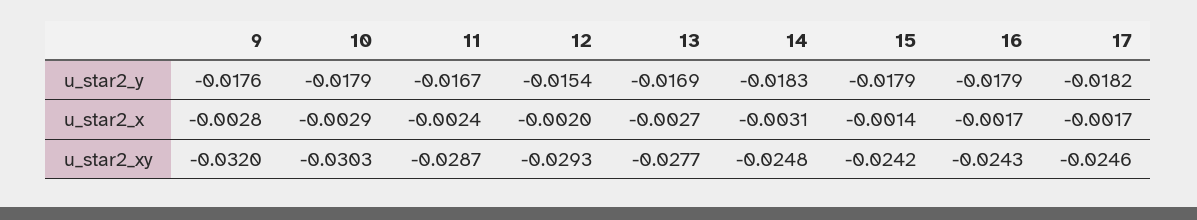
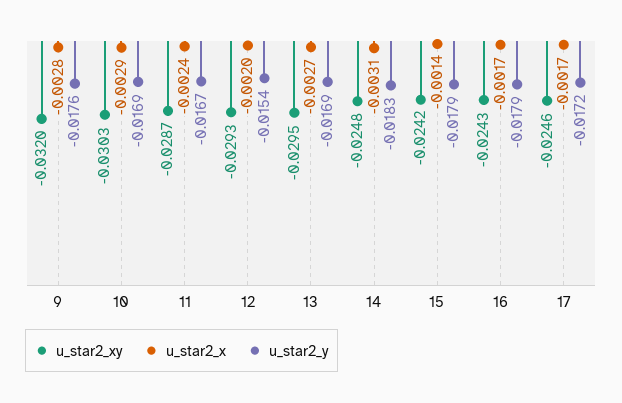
  {
    "u_star2_y": {
      "9": -0.0176,
-     "10": -0.0179,
+     "10": -0.0169,
      "11": -0.0167,
      "12": -0.0154,
      "13": -0.0169,
      "14": -0.0183,
      "15": -0.0179,
      "16": -0.0179,
-     "17": -0.0182
+     "17": -0.0172
    },
    "u_star2_x": {
      "9": -0.0028,
      "10": -0.0029,
      "11": -0.0024,
      "12": -0.002,
      "13": -0.0027,
      "14": -0.0031,
      "15": -0.0014,
      "16": -0.0017,
      "17": -0.0017
    },
    "u_star2_xy": {
      "9": -0.032,
      "10": -0.0303,
      "11": -0.0287,
      "12": -0.0293,
-     "13": -0.0277,
+     "13": -0.0295,
      "14": -0.0248,
      "15": -0.0242,
      "16": -0.0243,
      "17": -0.0246
    }
  }

